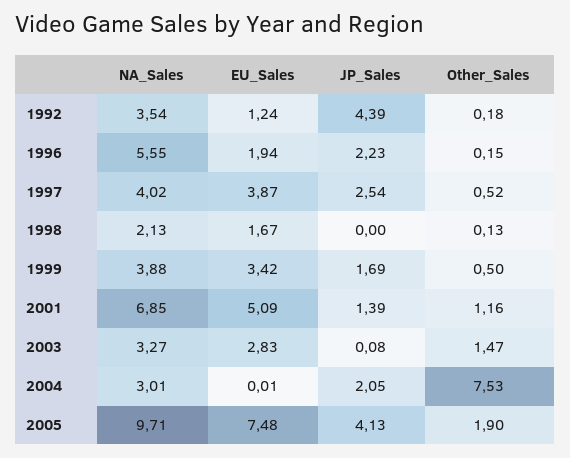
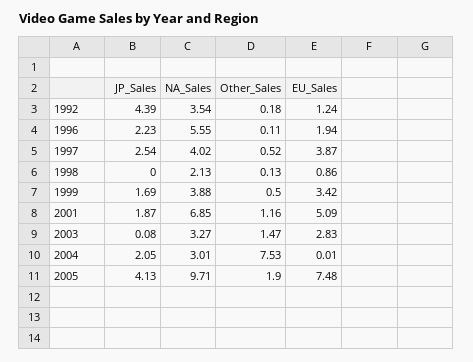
  {
    "NA_Sales": {
      "1992": 3.54,
      "1996": 5.55,
      "1997": 4.02,
      "1998": 2.13,
      "1999": 3.88,
      "2001": 6.85,
      "2003": 3.27,
      "2004": 3.01,
      "2005": 9.71
    },
    "EU_Sales": {
      "1992": 1.24,
      "1996": 1.94,
      "1997": 3.87,
-     "1998": 1.67,
+     "1998": 0.86,
      "1999": 3.42,
      "2001": 5.09,
      "2003": 2.83,
      "2004": 0.01,
      "2005": 7.48
    },
    "JP_Sales": {
      "1992": 4.39,
      "1996": 2.23,
      "1997": 2.54,
      "1998": 0,
      "1999": 1.69,
-     "2001": 1.39,
+     "2001": 1.87,
      "2003": 0.08,
      "2004": 2.05,
      "2005": 4.13
    },
    "Other_Sales": {
      "1992": 0.18,
-     "1996": 0.15,
+     "1996": 0.11,
      "1997": 0.52,
      "1998": 0.13,
      "1999": 0.5,
      "2001": 1.16,
      "2003": 1.47,
      "2004": 7.53,
      "2005": 1.9
    }
  }

